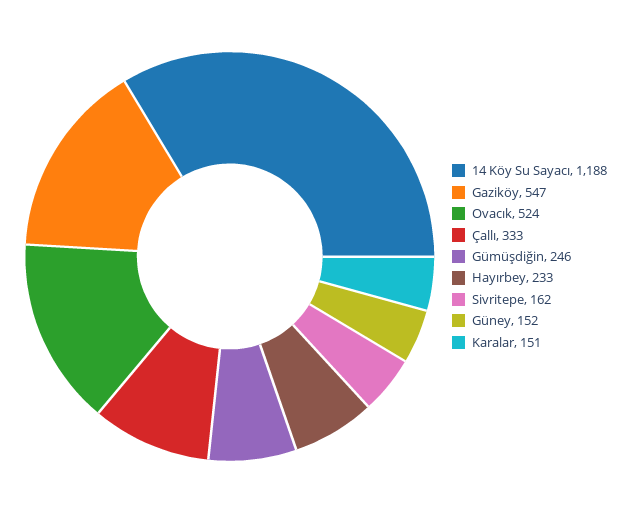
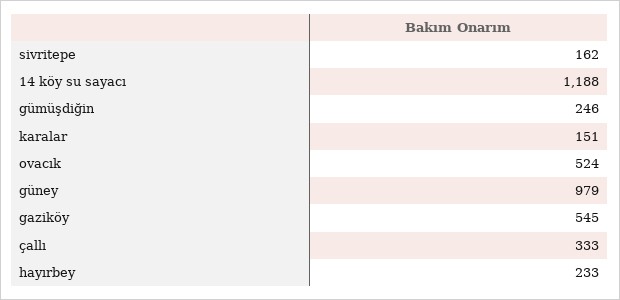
  {
    "14 Köy Su Sayacı": 1188,
-   "Gaziköy": 547,
+   "Gaziköy": 545,
    "Ovacık": 524,
    "Çallı": 333,
    "Gümüşdiğin": 246,
    "Hayırbey": 233,
    "Sivritepe": 162,
-   "Güney": 152,
+   "Güney": 979,
    "Karalar": 151
  }

